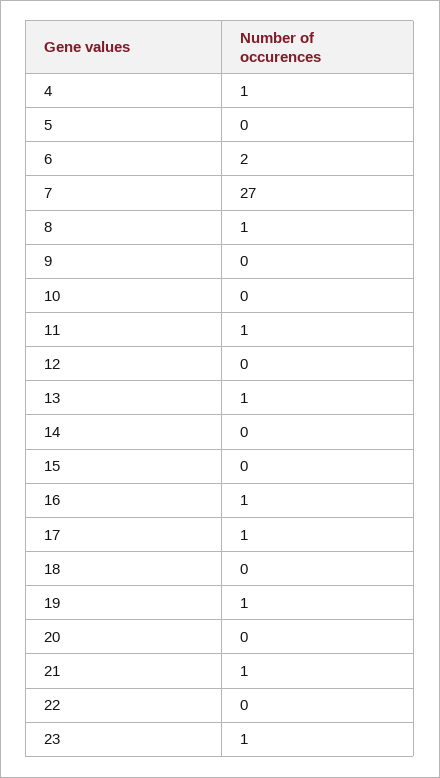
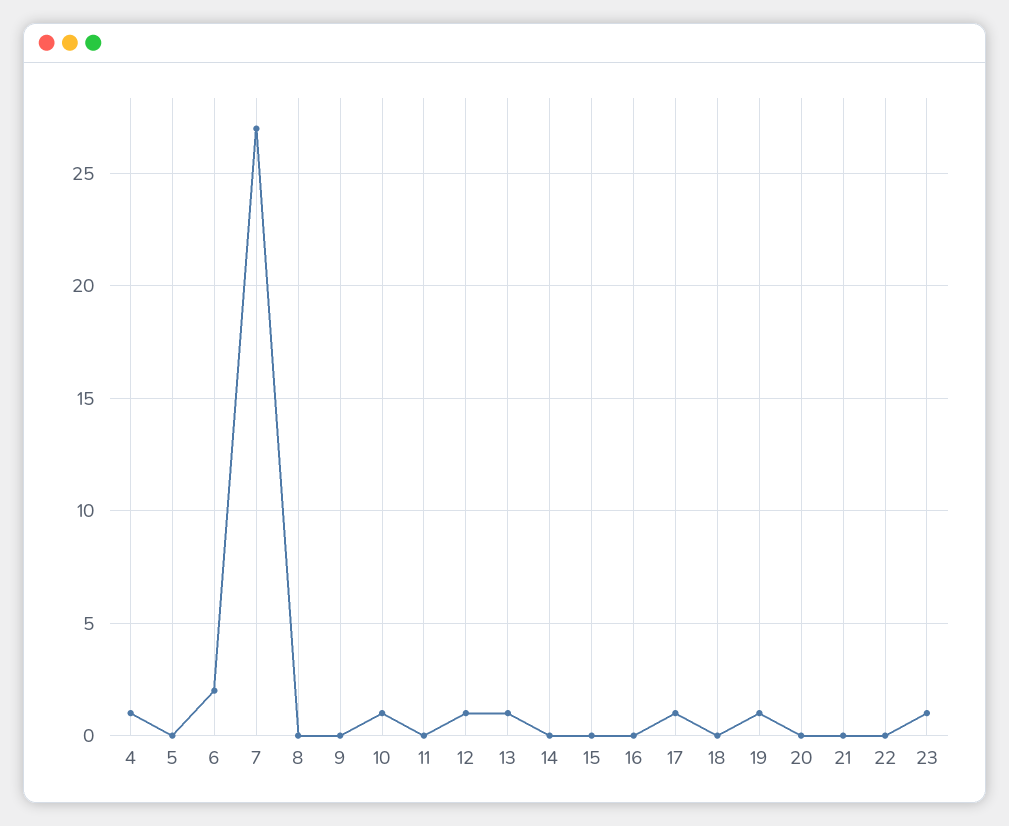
  {
    "4": 1,
    "5": 0,
    "6": 2,
    "7": 27,
-   "8": 1,
+   "8": 0,
    "9": 0,
-   "10": 0,
+   "10": 1,
-   "11": 1,
+   "11": 0,
-   "12": 0,
+   "12": 1,
    "13": 1,
    "14": 0,
    "15": 0,
-   "16": 1,
+   "16": 0,
    "17": 1,
    "18": 0,
    "19": 1,
    "20": 0,
-   "21": 1,
+   "21": 0,
    "22": 0,
    "23": 1
  }

